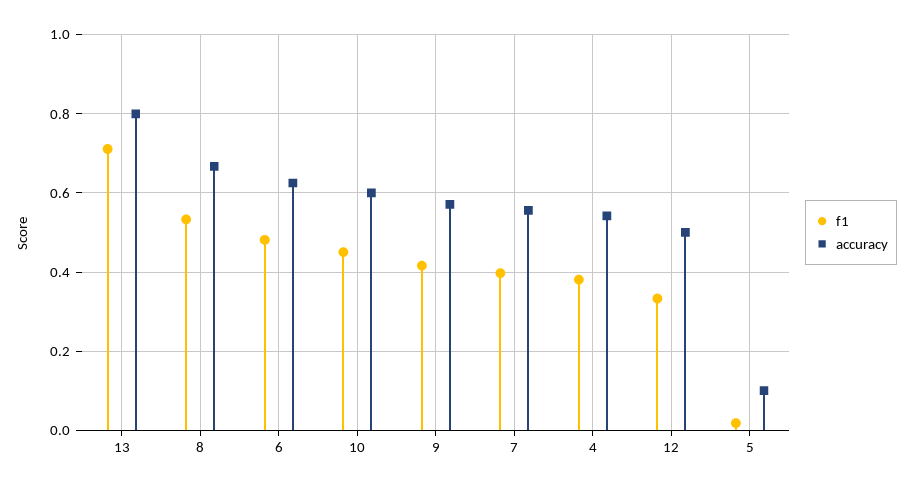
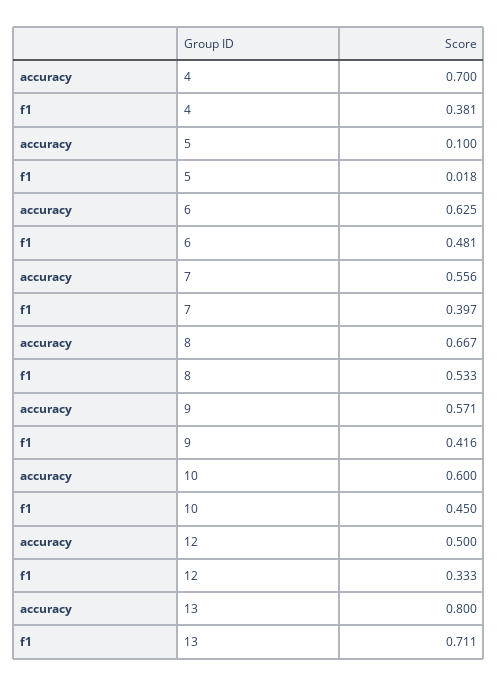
  {
    "f1": {
      "13": 0.711,
      "8": 0.533,
      "6": 0.481,
      "10": 0.45,
      "9": 0.416,
      "7": 0.397,
      "4": 0.381,
      "12": 0.333,
      "5": 0.018
    },
    "accuracy": {
      "13": 0.8,
      "8": 0.667,
      "6": 0.625,
      "10": 0.6,
      "9": 0.571,
      "7": 0.556,
-     "4": 0.54,
+     "4": 0.7,
      "12": 0.5,
      "5": 0.1
    }
  }

